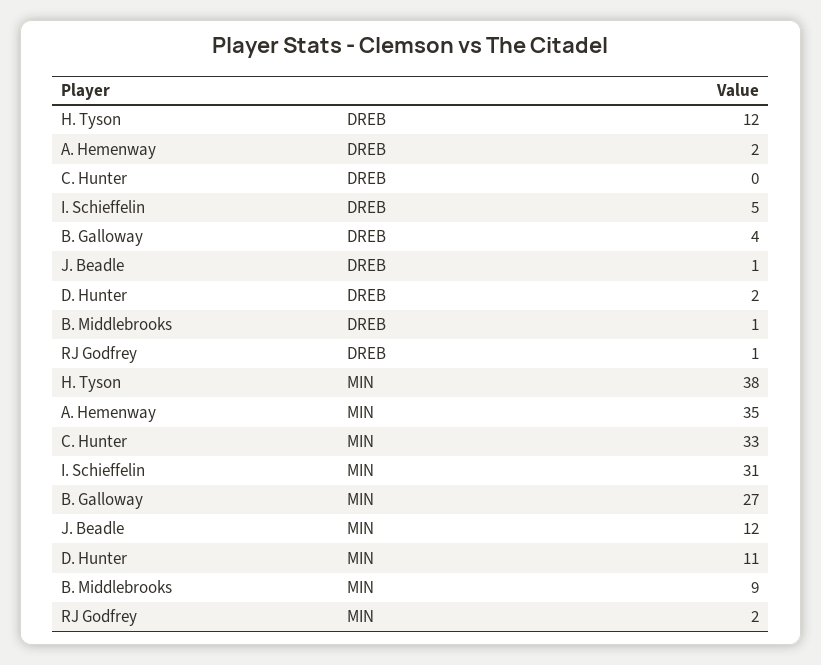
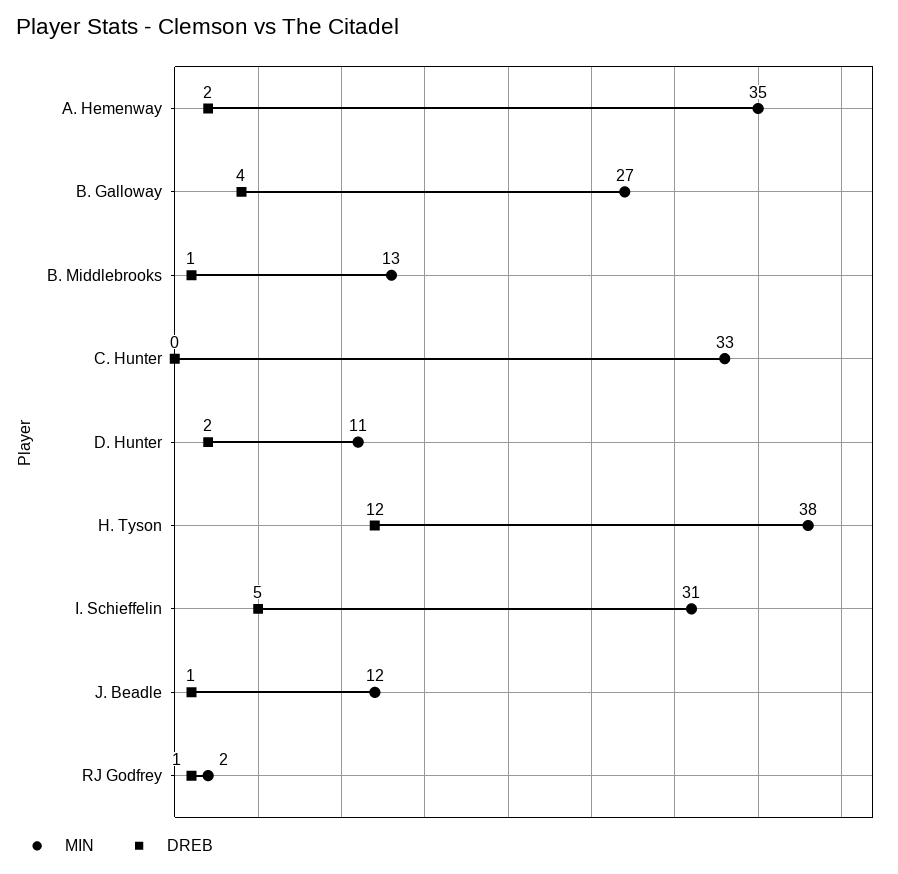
  {
    "DREB": {
      "H. Tyson": 12,
      "A. Hemenway": 2,
      "C. Hunter": 0,
      "I. Schieffelin": 5,
      "B. Galloway": 4,
      "J. Beadle": 1,
      "D. Hunter": 2,
      "B. Middlebrooks": 1,
      "RJ Godfrey": 1
    },
    "MIN": {
      "H. Tyson": 38,
      "A. Hemenway": 35,
      "C. Hunter": 33,
      "I. Schieffelin": 31,
      "B. Galloway": 27,
      "J. Beadle": 12,
      "D. Hunter": 11,
-     "B. Middlebrooks": 9,
+     "B. Middlebrooks": 13,
      "RJ Godfrey": 2
    }
  }

